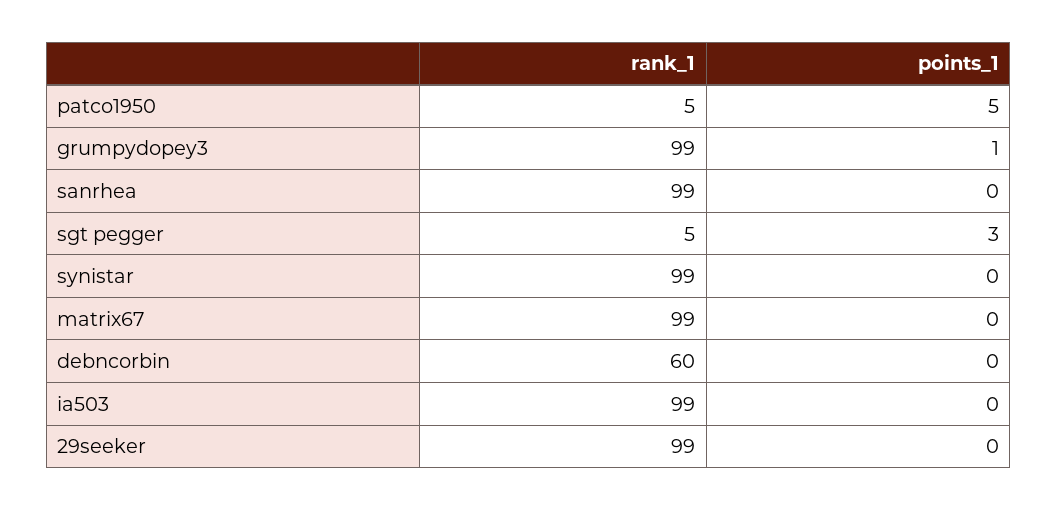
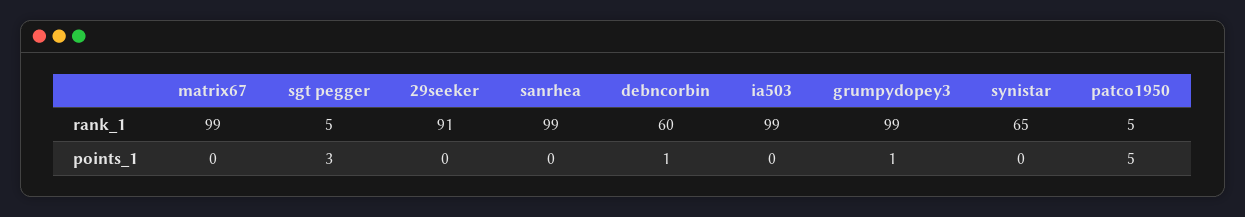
  {
    "rank_1": {
      "patco1950": 5,
      "grumpydopey3": 99,
      "sanrhea": 99,
      "sgt pegger": 5,
-     "synistar": 99,
+     "synistar": 65,
      "matrix67": 99,
      "debncorbin": 60,
      "ia503": 99,
-     "29seeker": 99
+     "29seeker": 91
    },
    "points_1": {
      "patco1950": 5,
      "grumpydopey3": 1,
      "sanrhea": 0,
      "sgt pegger": 3,
      "synistar": 0,
      "matrix67": 0,
-     "debncorbin": 0,
+     "debncorbin": 1,
      "ia503": 0,
      "29seeker": 0
    }
  }

